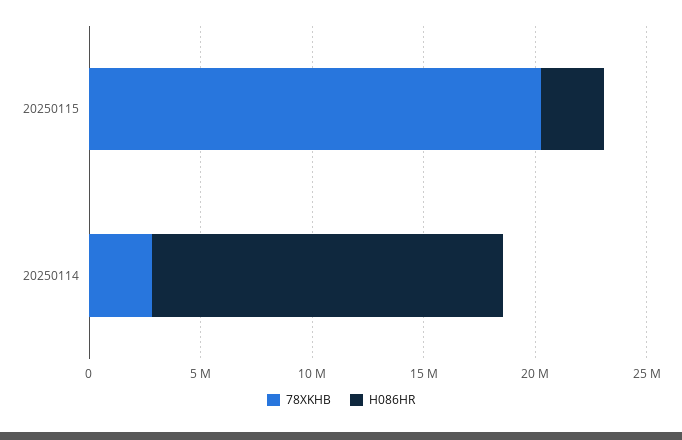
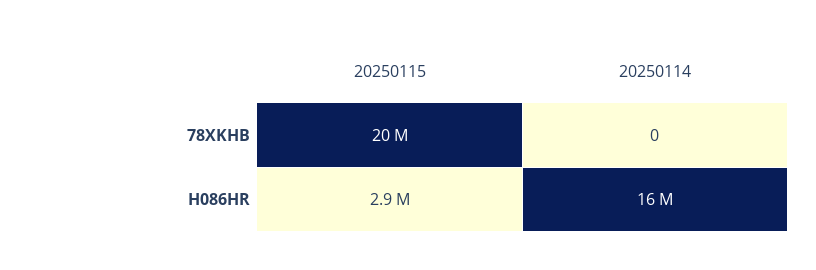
  {
    "78XKHB": {
      "20250115": 20000000,
-     "20250114": 3000000
+     "20250114": 0
    },
    "H086HR": {
      "20250115": 2900000,
      "20250114": 16000000
    }
  }

